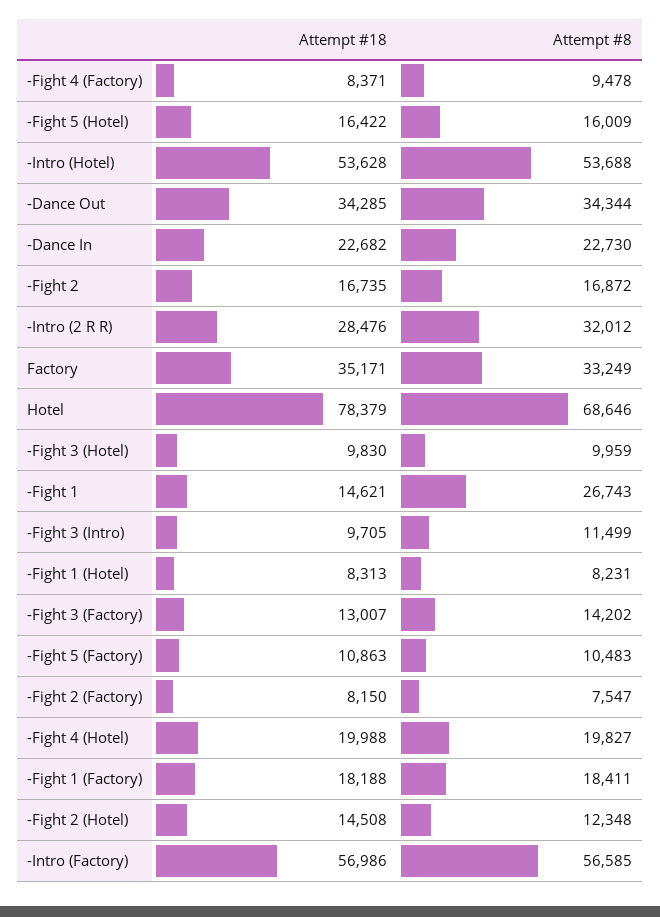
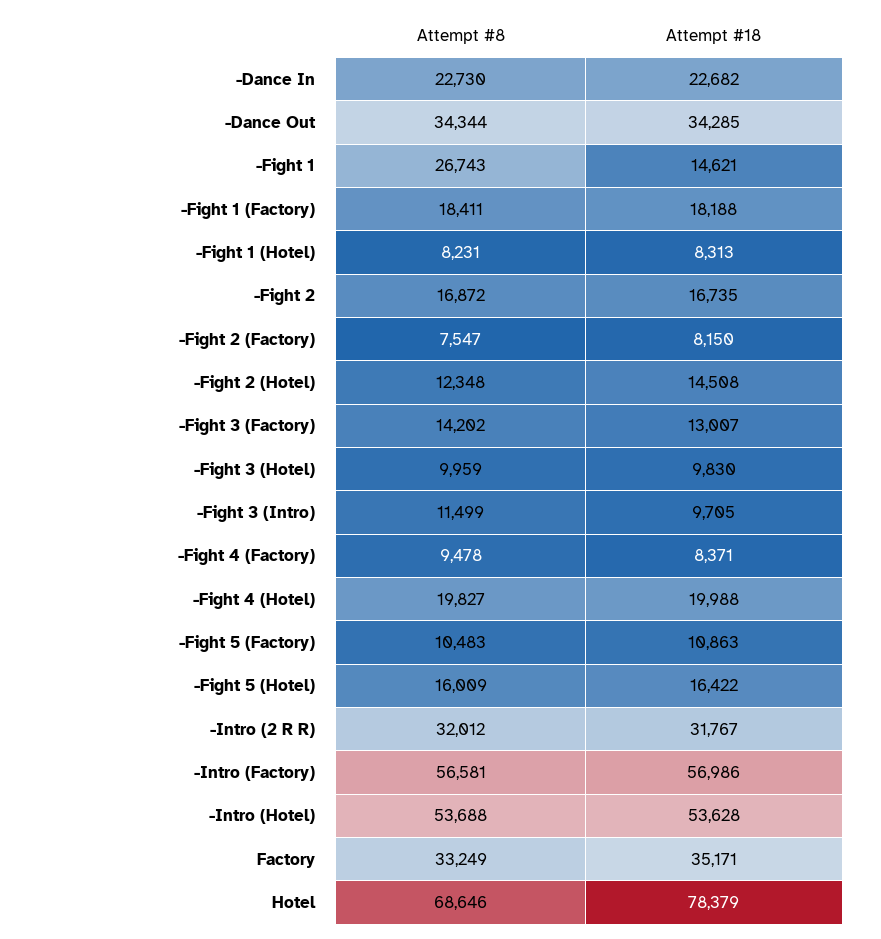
  {
    "Attempt #18": {
      "-Fight 4 (Factory)": 8371,
      "-Fight 5 (Hotel)": 16422,
      "-Intro (Hotel)": 53628,
      "-Dance Out": 34285,
      "-Dance In": 22682,
      "-Fight 2": 16735,
-     "-Intro (2 R R)": 28476,
+     "-Intro (2 R R)": 31767,
      "Factory": 35171,
      "Hotel": 78379,
      "-Fight 3 (Hotel)": 9830,
      "-Fight 1": 14621,
      "-Fight 3 (Intro)": 9705,
      "-Fight 1 (Hotel)": 8313,
      "-Fight 3 (Factory)": 13007,
      "-Fight 5 (Factory)": 10863,
      "-Fight 2 (Factory)": 8150,
      "-Fight 4 (Hotel)": 19988,
      "-Fight 1 (Factory)": 18188,
      "-Fight 2 (Hotel)": 14508,
      "-Intro (Factory)": 56986
    },
    "Attempt #8": {
      "-Fight 4 (Factory)": 9478,
      "-Fight 5 (Hotel)": 16009,
      "-Intro (Hotel)": 53688,
      "-Dance Out": 34344,
      "-Dance In": 22730,
      "-Fight 2": 16872,
      "-Intro (2 R R)": 32012,
      "Factory": 33249,
      "Hotel": 68646,
      "-Fight 3 (Hotel)": 9959,
      "-Fight 1": 26743,
      "-Fight 3 (Intro)": 11499,
      "-Fight 1 (Hotel)": 8231,
      "-Fight 3 (Factory)": 14202,
      "-Fight 5 (Factory)": 10483,
      "-Fight 2 (Factory)": 7547,
      "-Fight 4 (Hotel)": 19827,
      "-Fight 1 (Factory)": 18411,
      "-Fight 2 (Hotel)": 12348,
-     "-Intro (Factory)": 56585
+     "-Intro (Factory)": 56581
    }
  }

